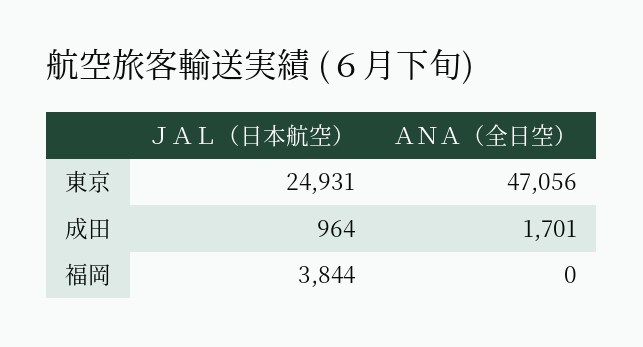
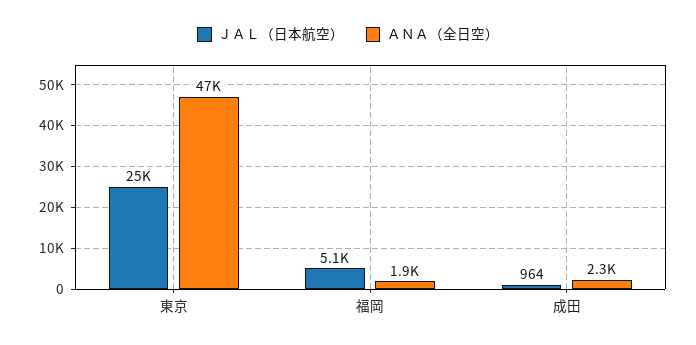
  {
    "ＪＡＬ（日本航空）": {
      "東京": 24931,
      "成田": 964,
-     "福岡": 3844
+     "福岡": 5100
    },
    "ＡＮＡ（全日空）": {
      "東京": 47056,
-     "成田": 1701,
+     "成田": 2300,
-     "福岡": 0
+     "福岡": 1900
    }
  }

